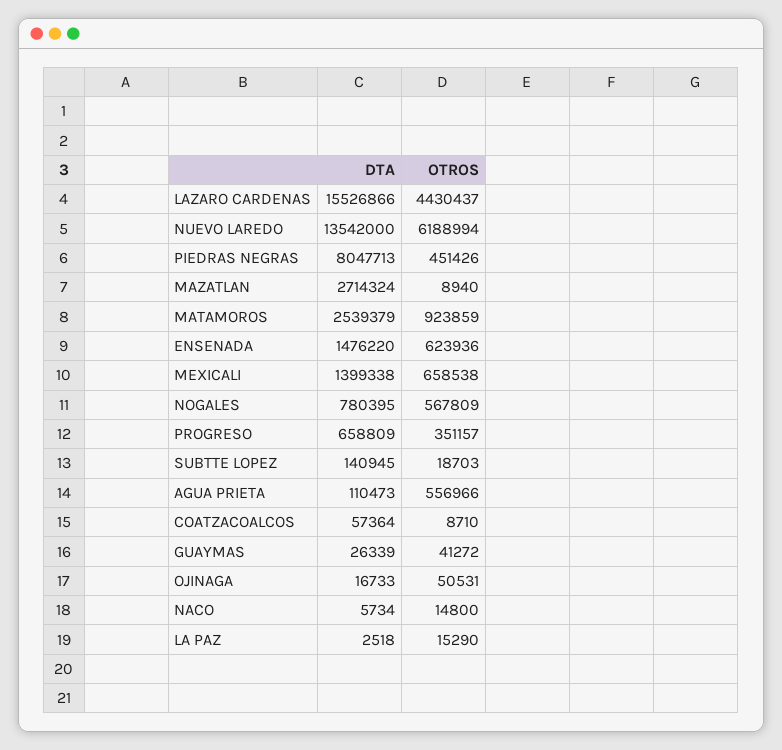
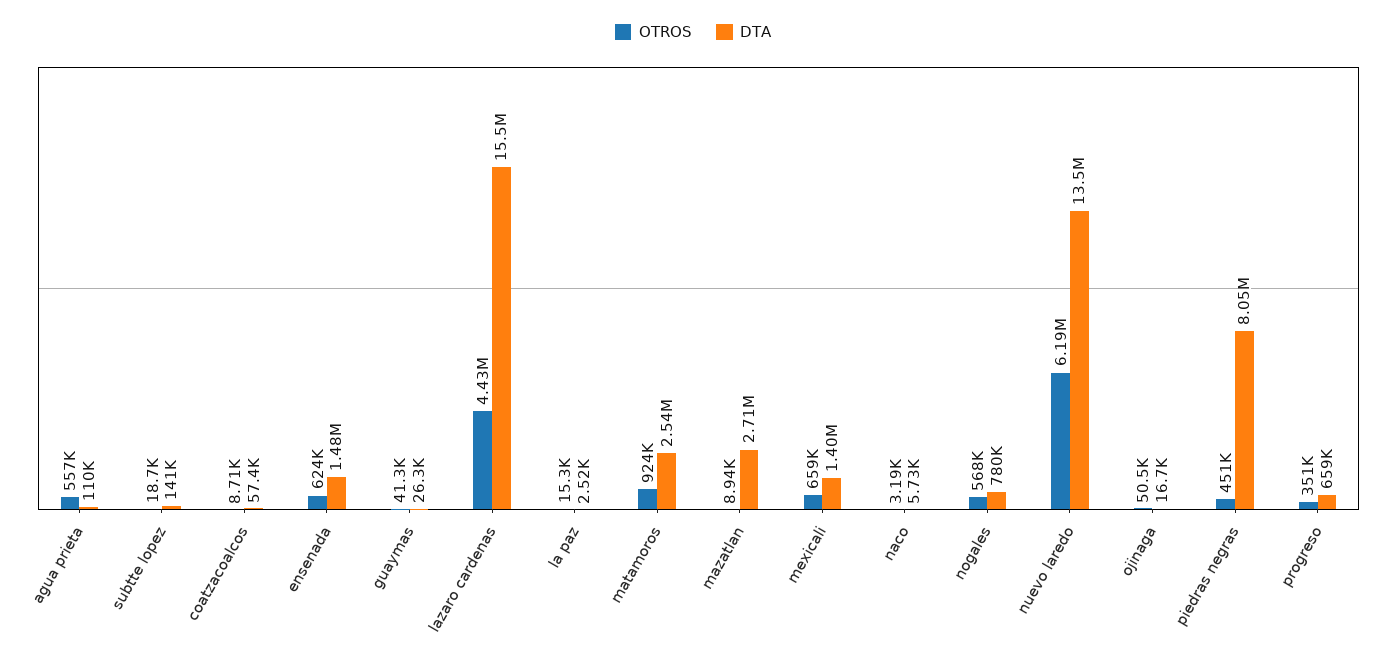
  {
    "DTA": {
      "LAZARO CARDENAS": 15526866,
      "NUEVO LAREDO": 13542000,
      "PIEDRAS NEGRAS": 8047713,
      "MAZATLAN": 2714324,
      "MATAMOROS": 2539379,
      "ENSENADA": 1476220,
      "MEXICALI": 1399338,
      "NOGALES": 780395,
      "PROGRESO": 658809,
      "SUBTTE LOPEZ": 140945,
      "AGUA PRIETA": 110473,
      "COATZACOALCOS": 57364,
      "GUAYMAS": 26339,
      "OJINAGA": 16733,
      "NACO": 5734,
      "LA PAZ": 2518
    },
    "OTROS": {
      "LAZARO CARDENAS": 4430437,
      "NUEVO LAREDO": 6188994,
      "PIEDRAS NEGRAS": 451426,
      "MAZATLAN": 8940,
      "MATAMOROS": 923859,
      "ENSENADA": 623936,
      "MEXICALI": 658538,
      "NOGALES": 567809,
      "PROGRESO": 351157,
      "SUBTTE LOPEZ": 18703,
      "AGUA PRIETA": 556966,
      "COATZACOALCOS": 8710,
      "GUAYMAS": 41272,
      "OJINAGA": 50531,
-     "NACO": 14800,
+     "NACO": 3190,
      "LA PAZ": 15290
    }
  }

